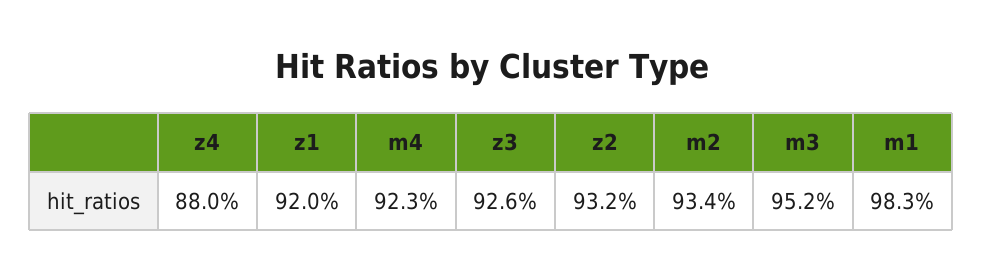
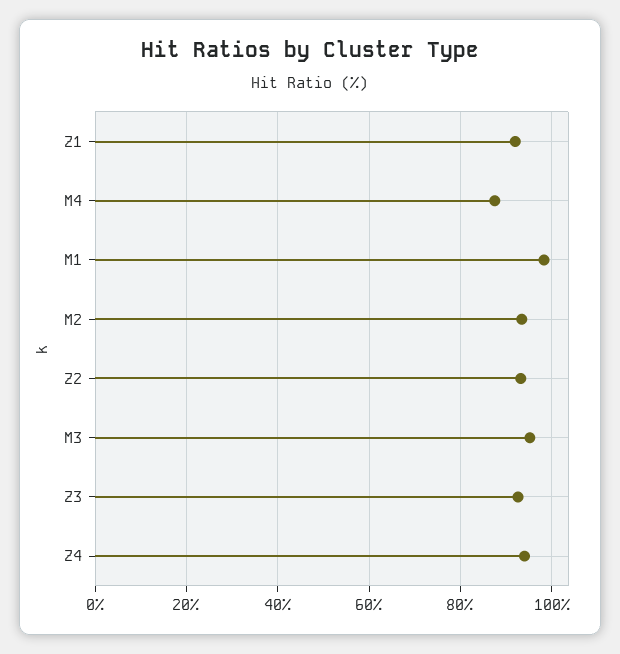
  {
-   "z4": 88,
+   "z4": 94,
    "z1": 92,
-   "m4": 92.3,
+   "m4": 88,
    "z3": 92.6,
    "z2": 93.2,
    "m2": 93.4,
    "m3": 95.2,
    "m1": 98.3
  }

